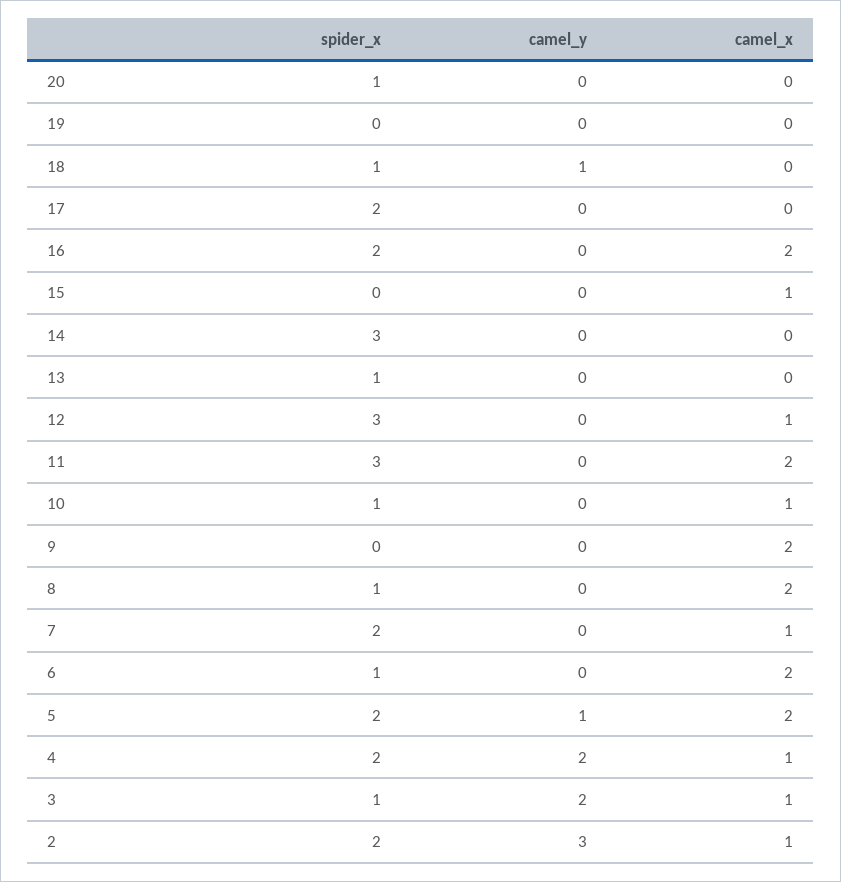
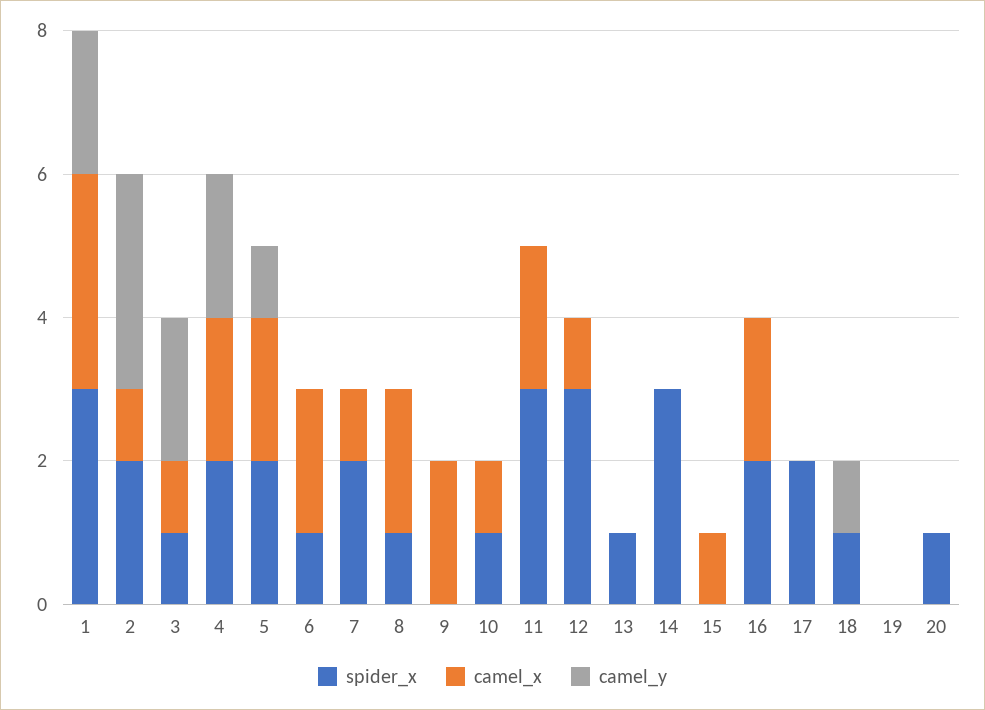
  {
    "spider_x": {
      "20": 1,
      "19": 0,
      "18": 1,
      "17": 2,
      "16": 2,
      "15": 0,
      "14": 3,
      "13": 1,
      "12": 3,
      "11": 3,
      "10": 1,
      "9": 0,
      "8": 1,
      "7": 2,
      "6": 1,
      "5": 2,
      "4": 2,
      "3": 1,
-     "2": 2
+     "2": 2,
+     "1": 3
    },
    "camel_y": {
      "20": 0,
      "19": 0,
      "18": 1,
      "17": 0,
      "16": 0,
      "15": 0,
      "14": 0,
      "13": 0,
      "12": 0,
      "11": 0,
      "10": 0,
      "9": 0,
      "8": 0,
      "7": 0,
      "6": 0,
      "5": 1,
      "4": 2,
      "3": 2,
-     "2": 3
+     "2": 3,
+     "1": 2
    },
    "camel_x": {
      "20": 0,
      "19": 0,
      "18": 0,
      "17": 0,
      "16": 2,
      "15": 1,
      "14": 0,
      "13": 0,
      "12": 1,
      "11": 2,
      "10": 1,
      "9": 2,
      "8": 2,
      "7": 1,
      "6": 2,
      "5": 2,
-     "4": 1,
+     "4": 2,
      "3": 1,
-     "2": 1
+     "2": 1,
+     "1": 3
    }
  }

